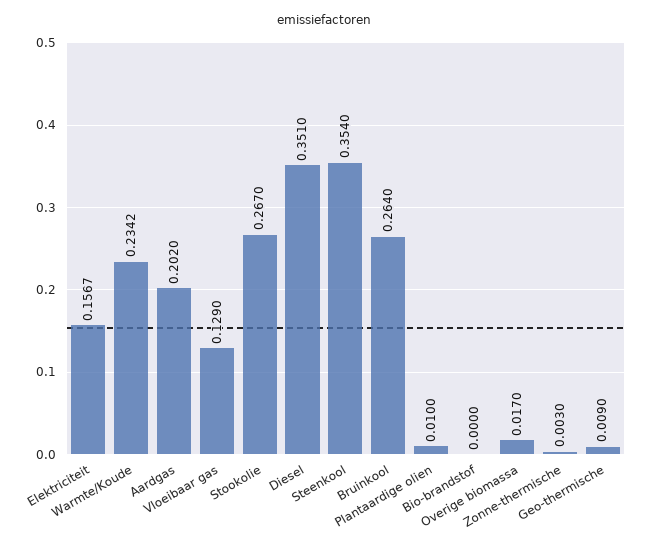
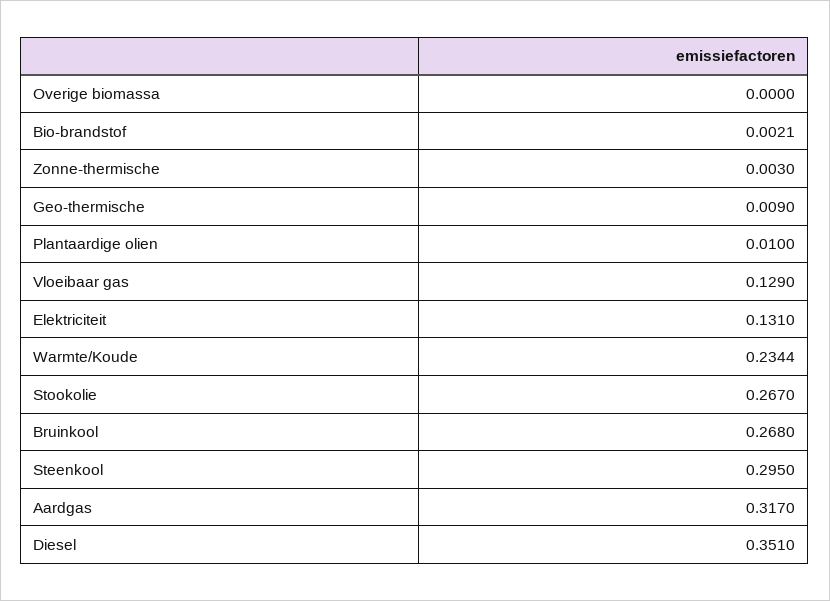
  {
-   "Elektriciteit": 0.1567,
+   "Elektriciteit": 0.131,
-   "Warmte/Koude": 0.2342,
+   "Warmte/Koude": 0.2344,
-   "Aardgas": 0.202,
+   "Aardgas": 0.317,
    "Vloeibaar gas": 0.129,
    "Stookolie": 0.267,
    "Diesel": 0.351,
-   "Steenkool": 0.354,
+   "Steenkool": 0.295,
-   "Bruinkool": 0.264,
+   "Bruinkool": 0.268,
    "Plantaardige olien": 0.01,
-   "Bio-brandstof": 0,
+   "Bio-brandstof": 0.0021,
-   "Overige biomassa": 0.017,
+   "Overige biomassa": 0,
    "Zonne-thermische": 0.003,
    "Geo-thermische": 0.009
  }

